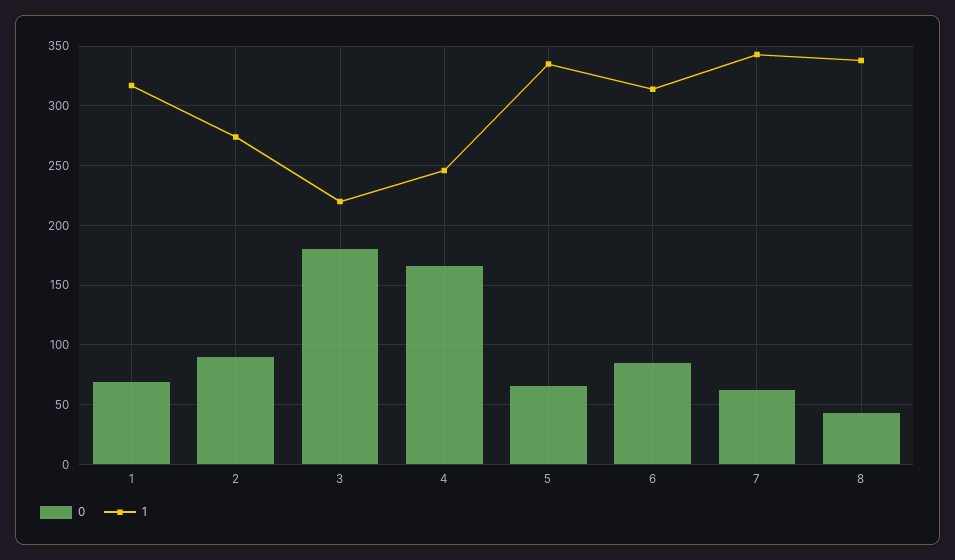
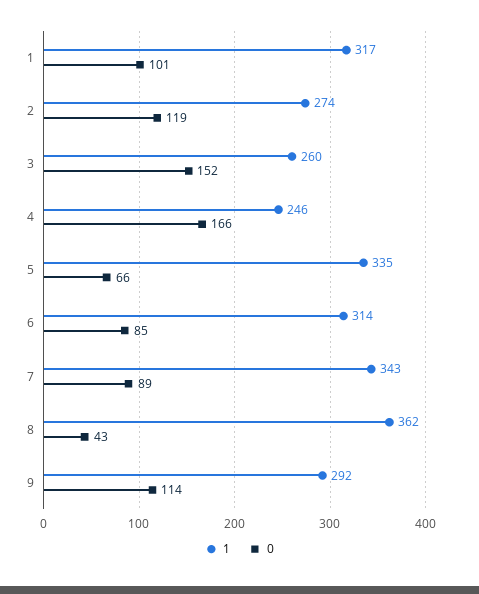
  {
    "0": {
-     "1": 70,
+     "1": 101,
-     "2": 90,
+     "2": 119,
-     "3": 180,
+     "3": 152,
      "4": 166,
      "5": 66,
      "6": 85,
-     "7": 60,
+     "7": 89,
-     "8": 43
+     "8": 43,
+     "9": 114
    },
    "1": {
      "1": 317,
      "2": 274,
-     "3": 220,
+     "3": 260,
      "4": 246,
      "5": 335,
      "6": 314,
      "7": 343,
-     "8": 340
+     "8": 362,
+     "9": 292
    }
  }

